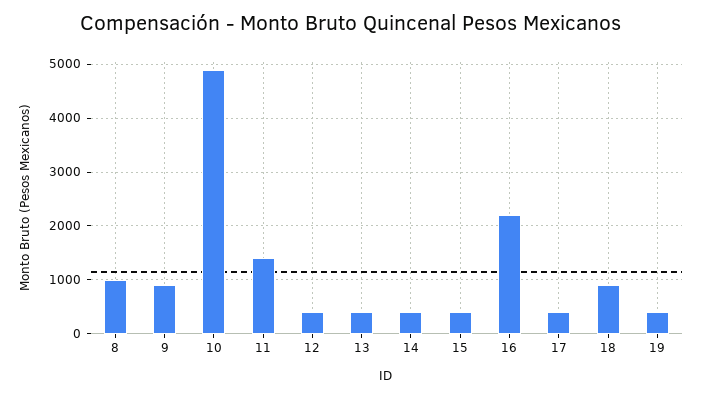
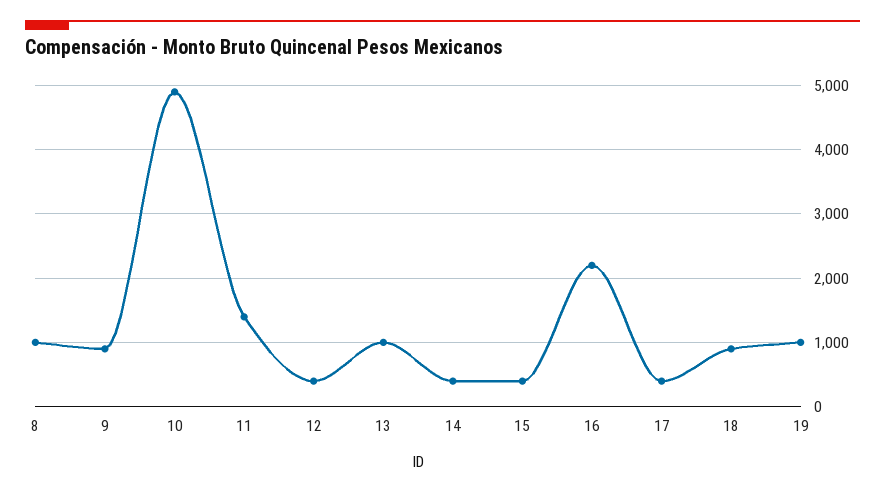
  {
    "8": 1000,
    "9": 900,
    "10": 4900,
    "11": 1400,
    "12": 400,
-   "13": 400,
+   "13": 1000,
    "14": 400,
    "15": 400,
    "16": 2200,
    "17": 400,
    "18": 900,
-   "19": 400
+   "19": 1000
  }

